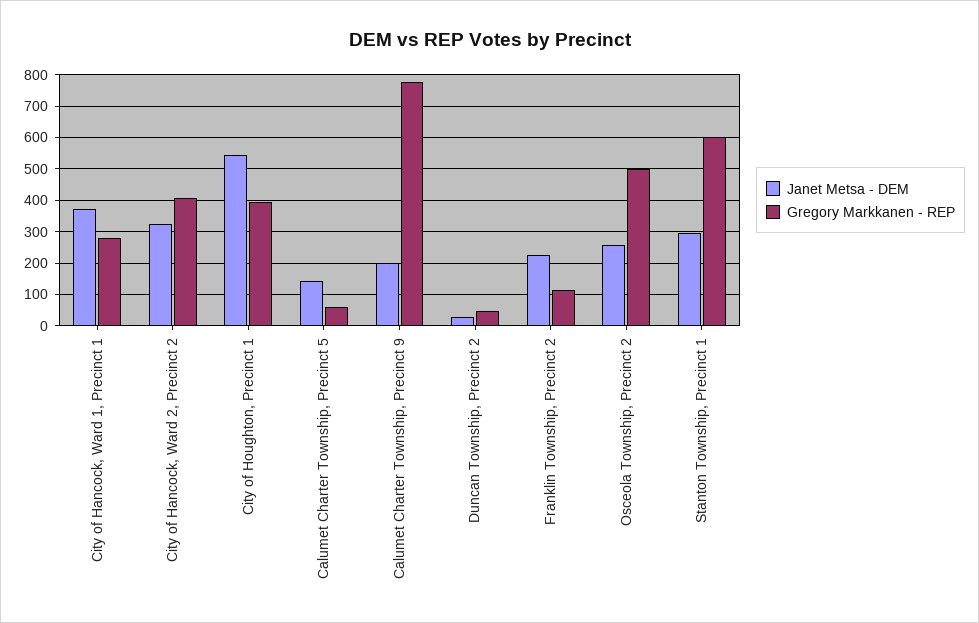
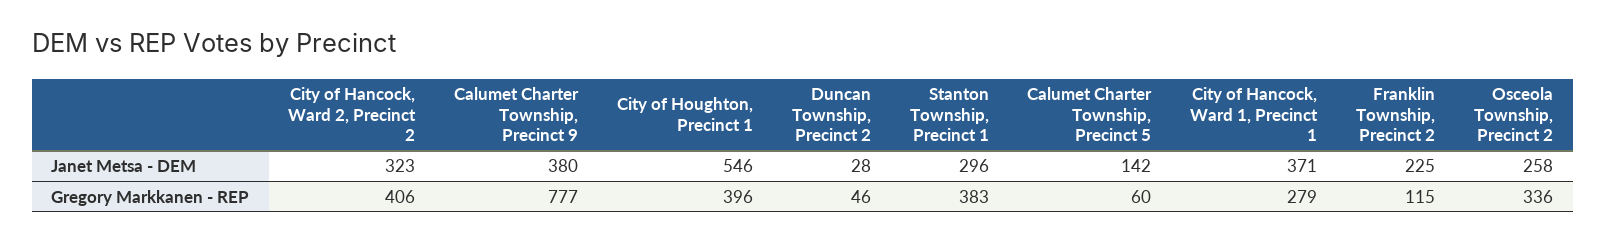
  {
    "Janet Metsa - DEM": {
      "City of Hancock, Ward 1, Precinct 1": 371,
      "City of Hancock, Ward 2, Precinct 2": 323,
      "City of Houghton, Precinct 1": 546,
      "Calumet Charter Township, Precinct 5": 142,
-     "Calumet Charter Township, Precinct 9": 200,
+     "Calumet Charter Township, Precinct 9": 380,
      "Duncan Township, Precinct 2": 28,
      "Franklin Township, Precinct 2": 225,
      "Osceola Township, Precinct 2": 258,
      "Stanton Township, Precinct 1": 296
    },
    "Gregory Markkanen - REP": {
      "City of Hancock, Ward 1, Precinct 1": 279,
      "City of Hancock, Ward 2, Precinct 2": 406,
      "City of Houghton, Precinct 1": 396,
      "Calumet Charter Township, Precinct 5": 60,
      "Calumet Charter Township, Precinct 9": 777,
      "Duncan Township, Precinct 2": 46,
      "Franklin Township, Precinct 2": 115,
-     "Osceola Township, Precinct 2": 500,
+     "Osceola Township, Precinct 2": 336,
-     "Stanton Township, Precinct 1": 600
+     "Stanton Township, Precinct 1": 383
    }
  }

